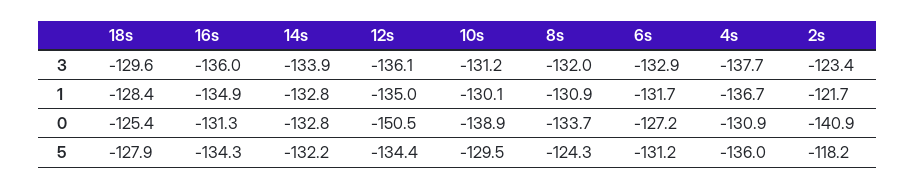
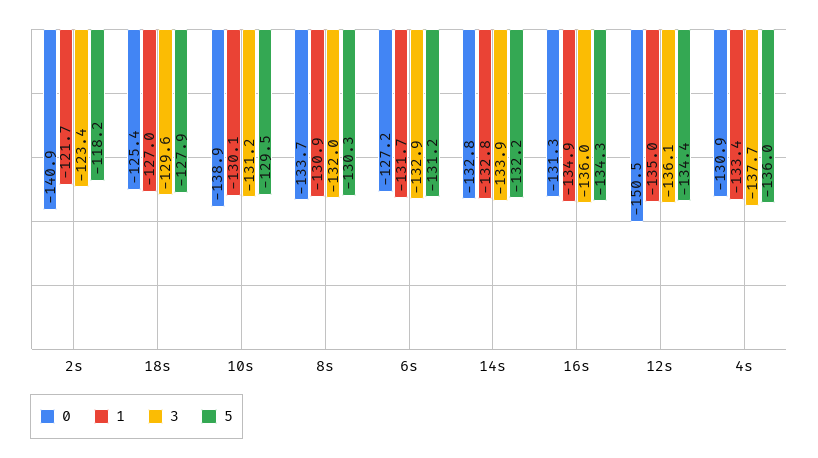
  {
    "3": {
      "18s": -129.6,
      "16s": -136,
      "14s": -133.9,
      "12s": -136.1,
      "10s": -131.2,
      "8s": -132,
      "6s": -132.9,
      "4s": -137.7,
      "2s": -123.4
    },
    "1": {
-     "18s": -128.4,
+     "18s": -127,
      "16s": -134.9,
      "14s": -132.8,
      "12s": -135,
      "10s": -130.1,
      "8s": -130.9,
      "6s": -131.7,
-     "4s": -136.7,
+     "4s": -133.4,
      "2s": -121.7
    },
    "0": {
      "18s": -125.4,
      "16s": -131.3,
      "14s": -132.8,
      "12s": -150.5,
      "10s": -138.9,
      "8s": -133.7,
      "6s": -127.2,
      "4s": -130.9,
      "2s": -140.9
    },
    "5": {
      "18s": -127.9,
      "16s": -134.3,
      "14s": -132.2,
      "12s": -134.4,
      "10s": -129.5,
-     "8s": -124.3,
+     "8s": -130.3,
      "6s": -131.2,
      "4s": -136,
      "2s": -118.2
    }
  }

